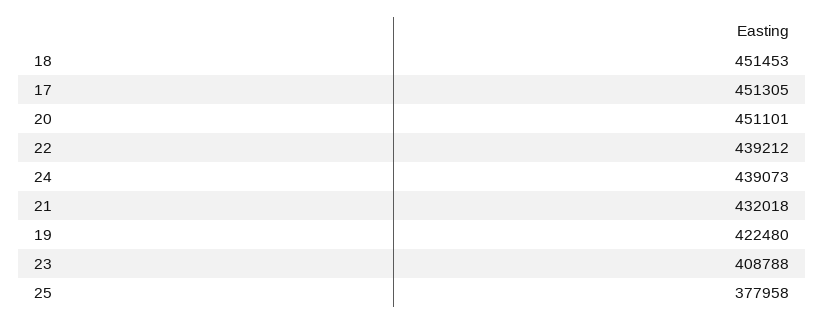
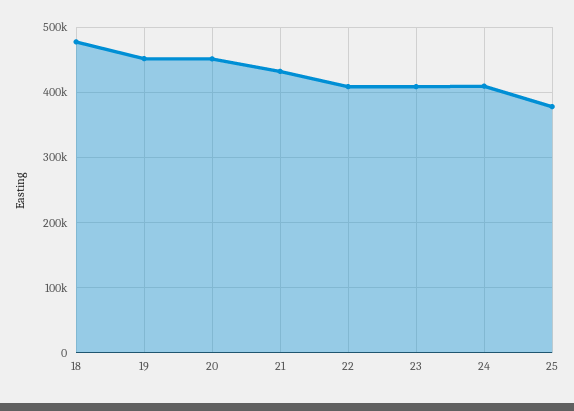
  {
-   "18": 451453,
+   "18": 480000,
-   "17": 451305,
    "20": 451101,
-   "22": 439212,
+   "22": 410000,
-   "24": 439073,
+   "24": 410000,
    "21": 432018,
-   "19": 422480,
+   "19": 450000,
    "23": 408788,
    "25": 377958
  }

